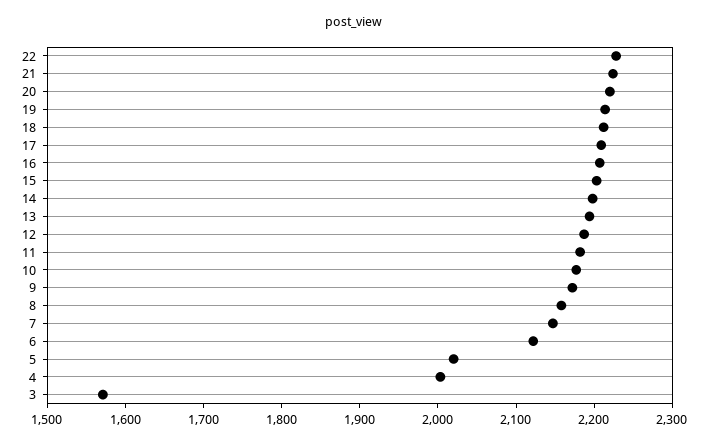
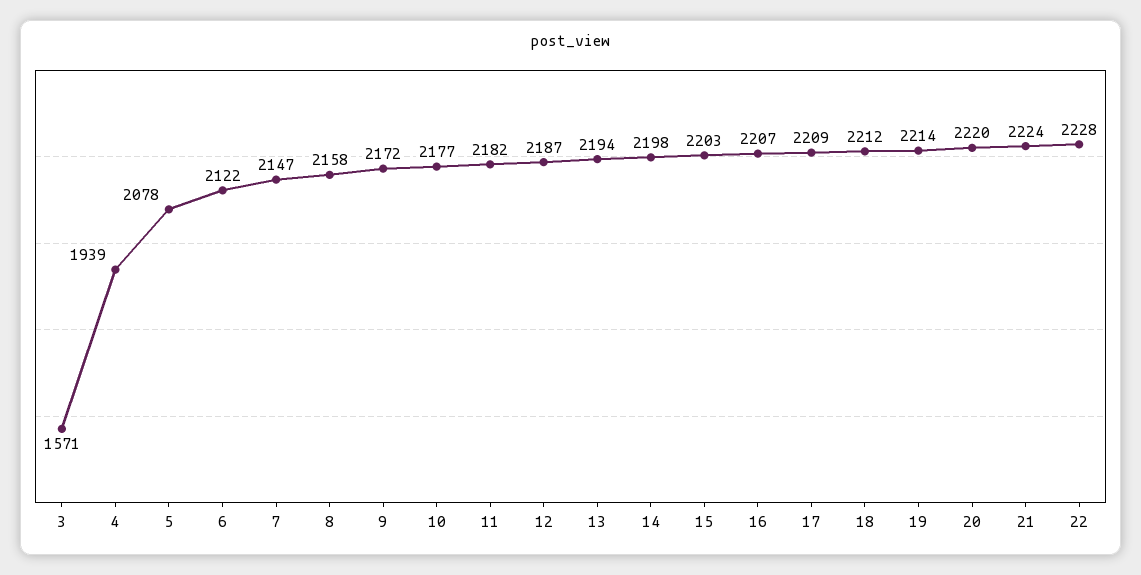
  {
    "22": 2228,
    "21": 2224,
    "20": 2220,
    "19": 2214,
    "18": 2212,
    "17": 2209,
    "16": 2207,
    "15": 2203,
    "14": 2198,
    "13": 2194,
    "12": 2187,
    "11": 2182,
    "10": 2177,
    "9": 2172,
    "8": 2158,
    "7": 2147,
    "6": 2122,
-   "5": 2020,
+   "5": 2078,
-   "4": 2000,
+   "4": 1939,
    "3": 1571
  }

